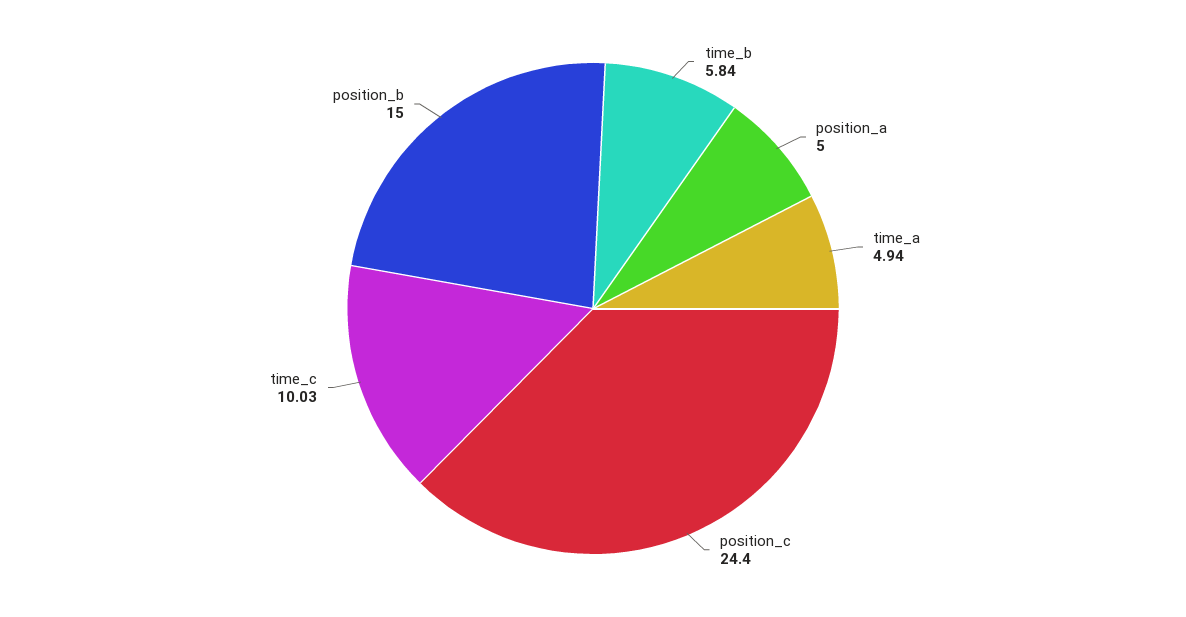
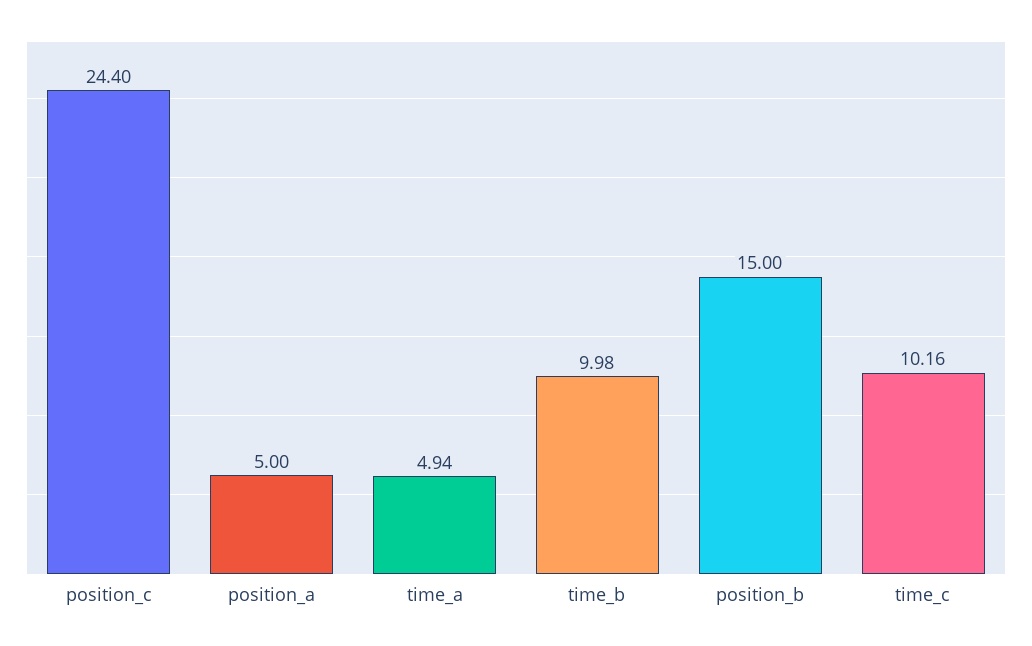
  {
-   "time_b": 5.84,
+   "time_b": 9.98,
    "position_a": 5,
    "time_a": 4.94,
    "position_c": 24.4,
-   "time_c": 10.03,
+   "time_c": 10.16,
    "position_b": 15
  }

